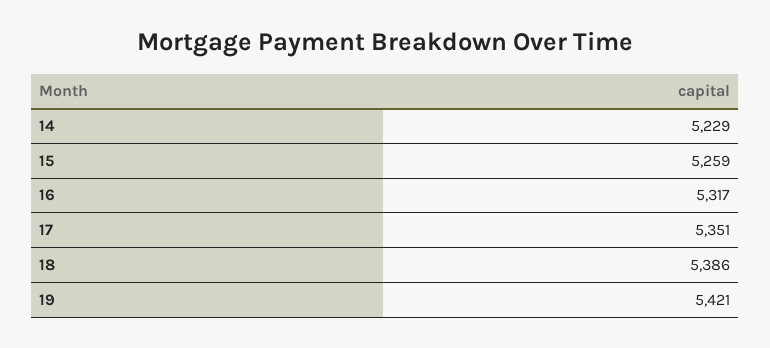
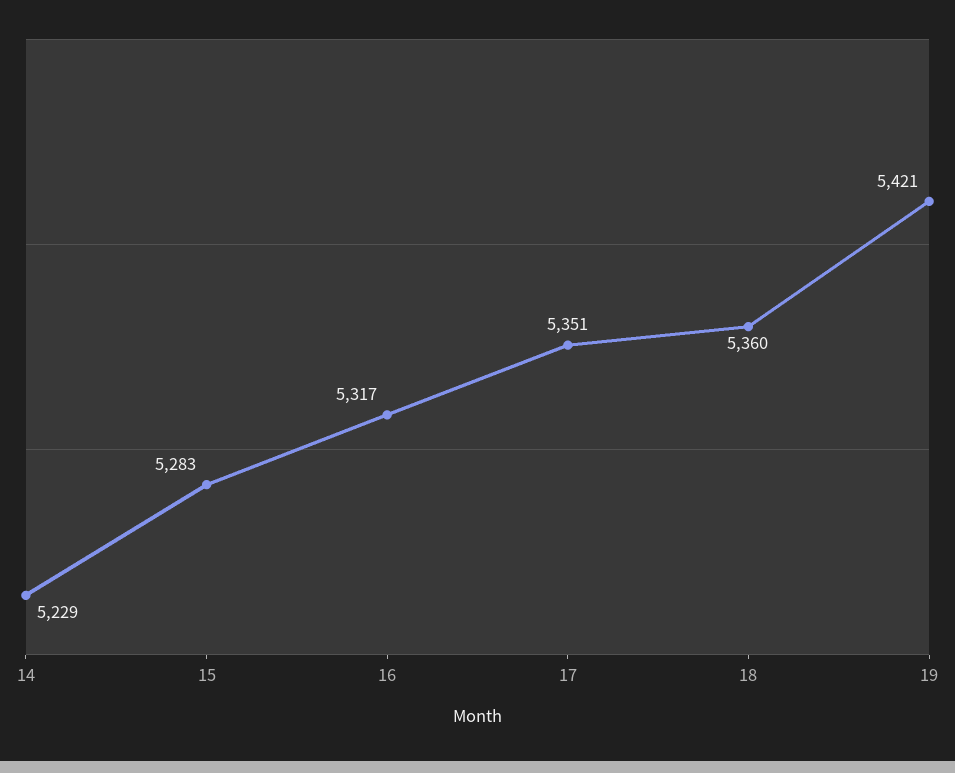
  {
    "14": 5229,
-   "15": 5259,
+   "15": 5283,
    "16": 5317,
    "17": 5351,
-   "18": 5386,
+   "18": 5360,
    "19": 5421
  }

